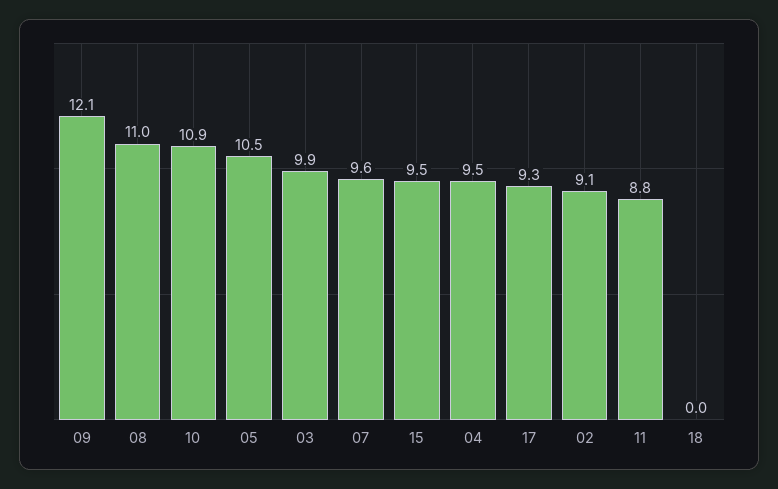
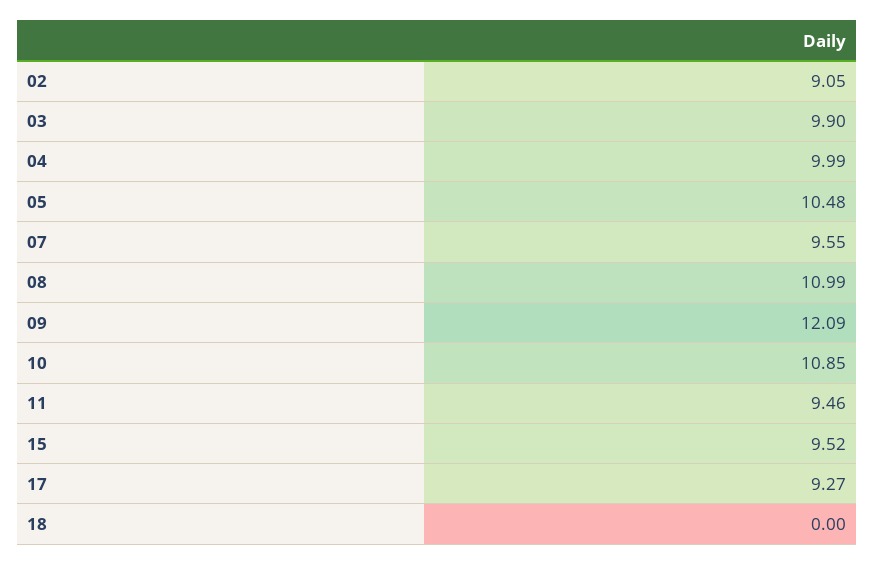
  {
    "09": 12.09,
    "08": 10.99,
    "10": 10.85,
    "05": 10.48,
    "03": 9.9,
    "07": 9.55,
    "15": 9.52,
-   "04": 9.5,
+   "04": 9.99,
    "17": 9.27,
    "02": 9.05,
-   "11": 8.8,
+   "11": 9.46,
    "18": 0
  }

